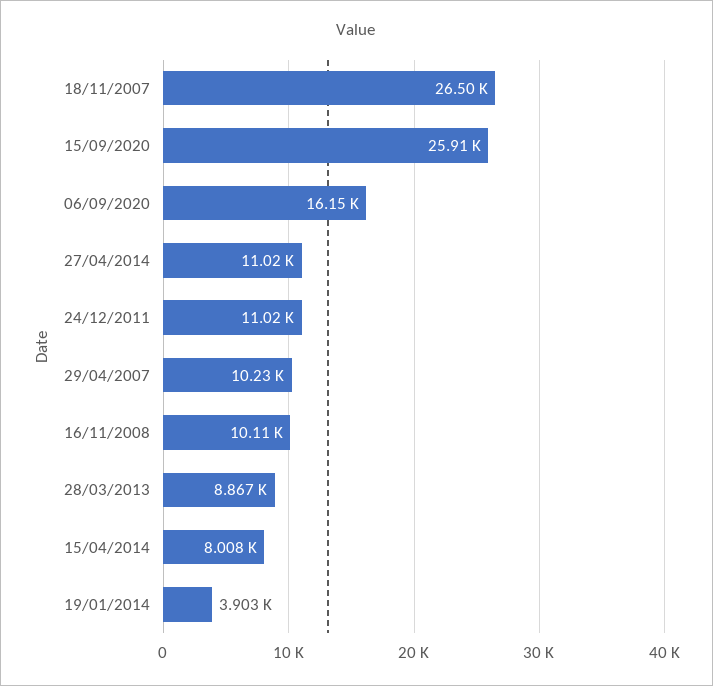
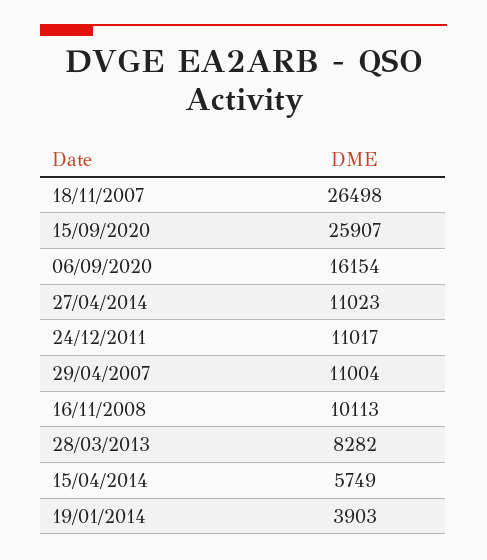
  {
    "18/11/2007": 26498,
    "15/09/2020": 25907,
    "06/09/2020": 16154,
    "27/04/2014": 11023,
    "24/12/2011": 11017,
-   "29/04/2007": 10230,
+   "29/04/2007": 11004,
    "16/11/2008": 10113,
-   "28/03/2013": 8867,
+   "28/03/2013": 8282,
-   "15/04/2014": 8008,
+   "15/04/2014": 5749,
    "19/01/2014": 3903
  }

